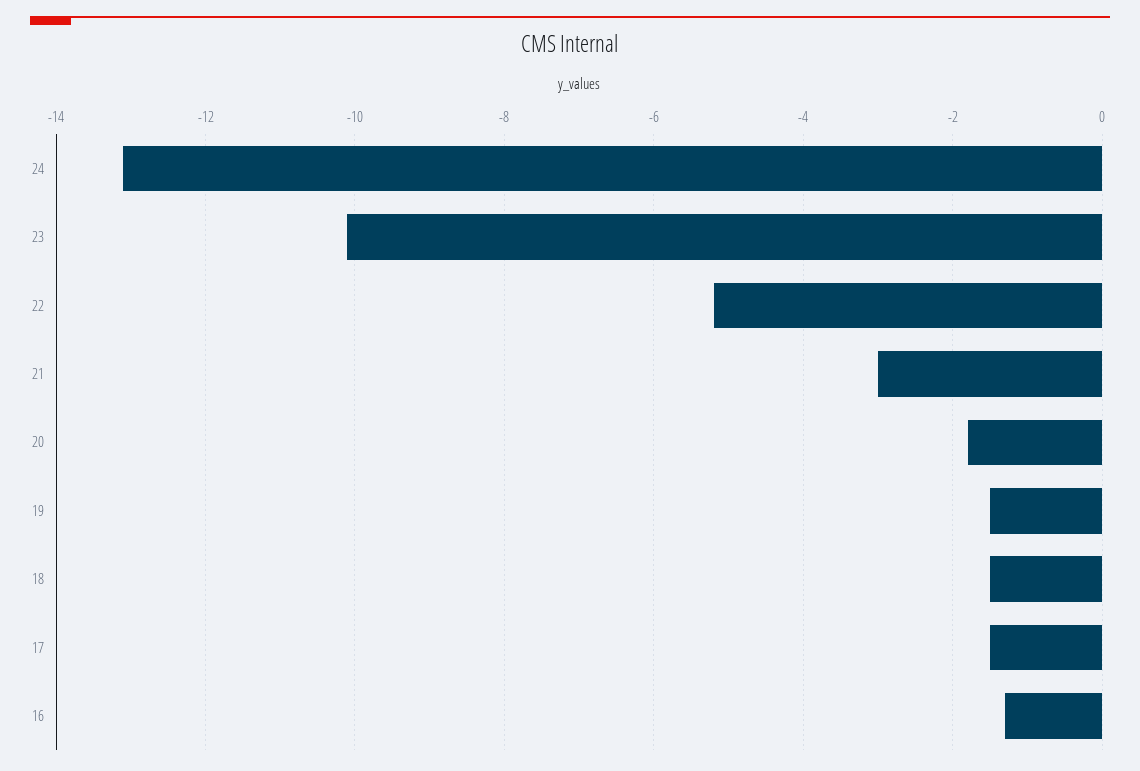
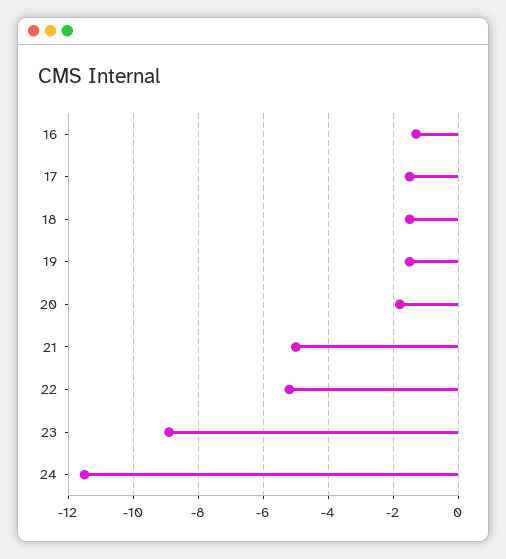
  {
-   "24": -13,
+   "24": -11.5,
-   "23": -10,
+   "23": -9,
    "22": -5,
-   "21": -3,
+   "21": -5,
    "20": -2,
    "19": -1.5,
    "18": -1.5,
    "17": -1.5,
    "16": -1.5
  }

